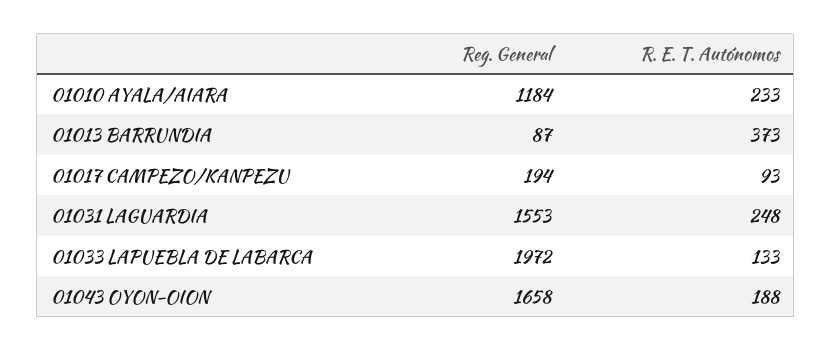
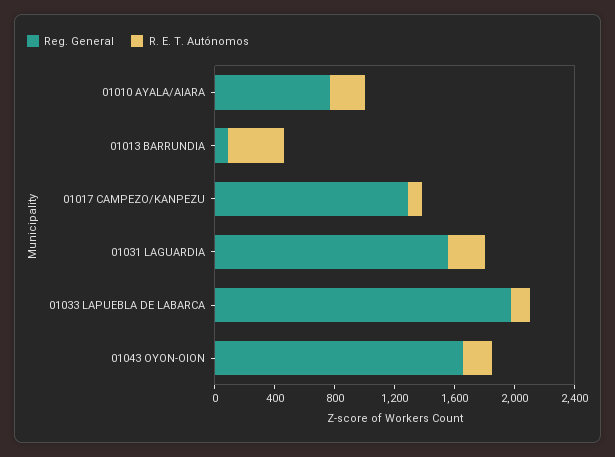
  {
    "Reg. General": {
-     "01010 AYALA/AIARA": 1184,
+     "01010 AYALA/AIARA": 800,
      "01013 BARRUNDIA": 87,
-     "01017 CAMPEZO/KANPEZU": 194,
+     "01017 CAMPEZO/KANPEZU": 1300,
      "01031 LAGUARDIA": 1553,
      "01033 LAPUEBLA DE LABARCA": 1972,
      "01043 OYON-OION": 1658
    },
    "R. E. T. Autónomos": {
      "01010 AYALA/AIARA": 233,
      "01013 BARRUNDIA": 373,
      "01017 CAMPEZO/KANPEZU": 93,
      "01031 LAGUARDIA": 248,
      "01033 LAPUEBLA DE LABARCA": 133,
      "01043 OYON-OION": 188
    }
  }

